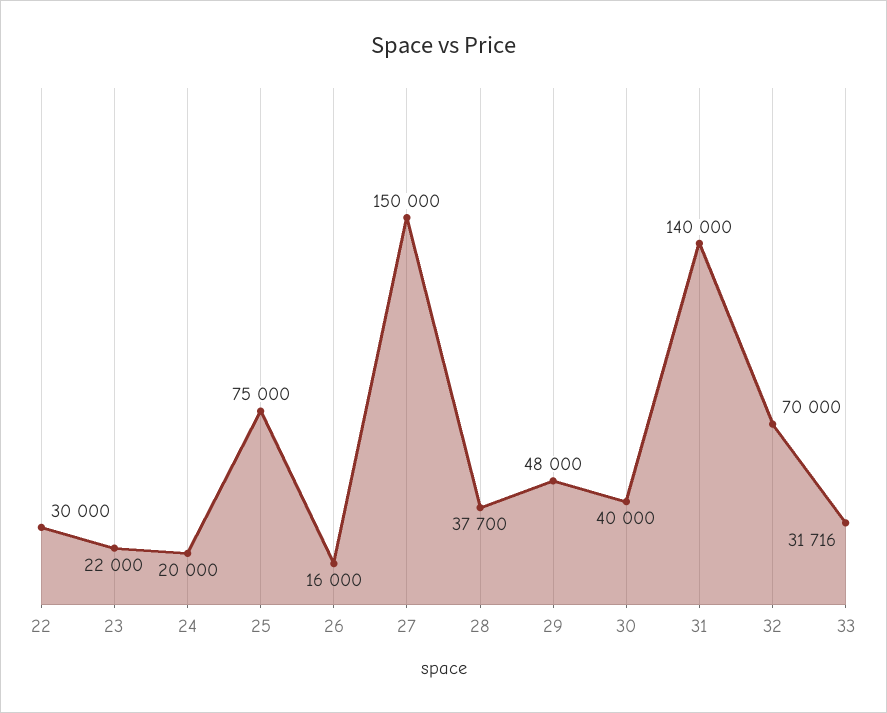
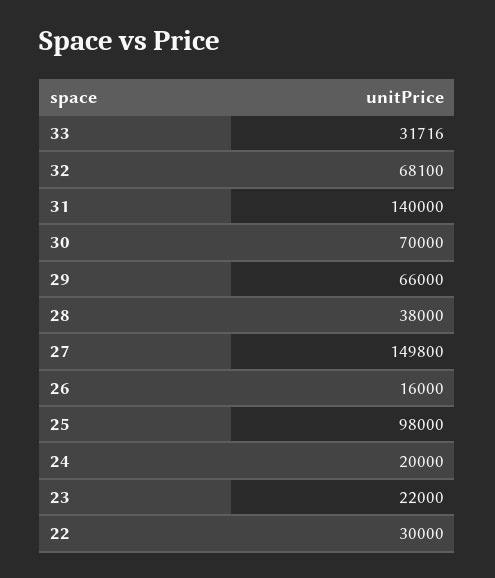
  {
    "22": 30000,
    "23": 22000,
    "24": 20000,
-   "25": 75000,
+   "25": 98000,
    "26": 16000,
-   "27": 150000,
+   "27": 149800,
-   "28": 37700,
+   "28": 38000,
-   "29": 48000,
+   "29": 66000,
-   "30": 40000,
+   "30": 70000,
    "31": 140000,
-   "32": 70000,
+   "32": 68100,
    "33": 31716
  }

